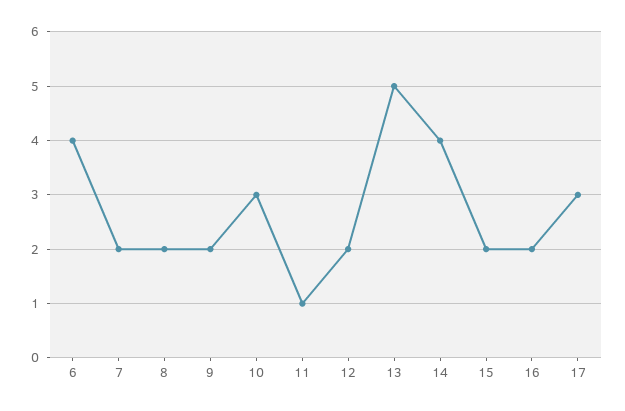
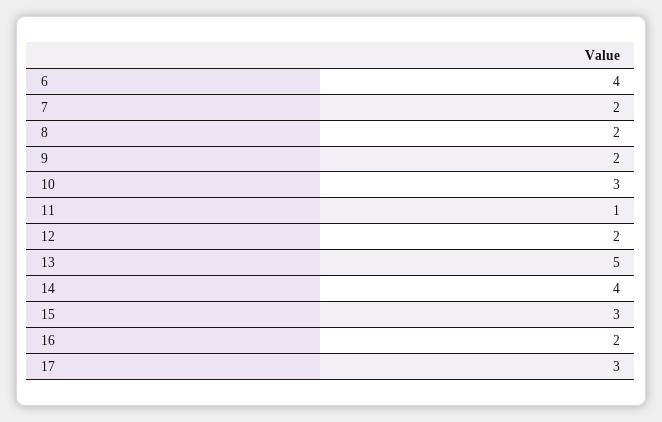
  {
    "6": 4,
    "7": 2,
    "8": 2,
    "9": 2,
    "10": 3,
    "11": 1,
    "12": 2,
    "13": 5,
    "14": 4,
-   "15": 2,
+   "15": 3,
    "16": 2,
    "17": 3
  }

